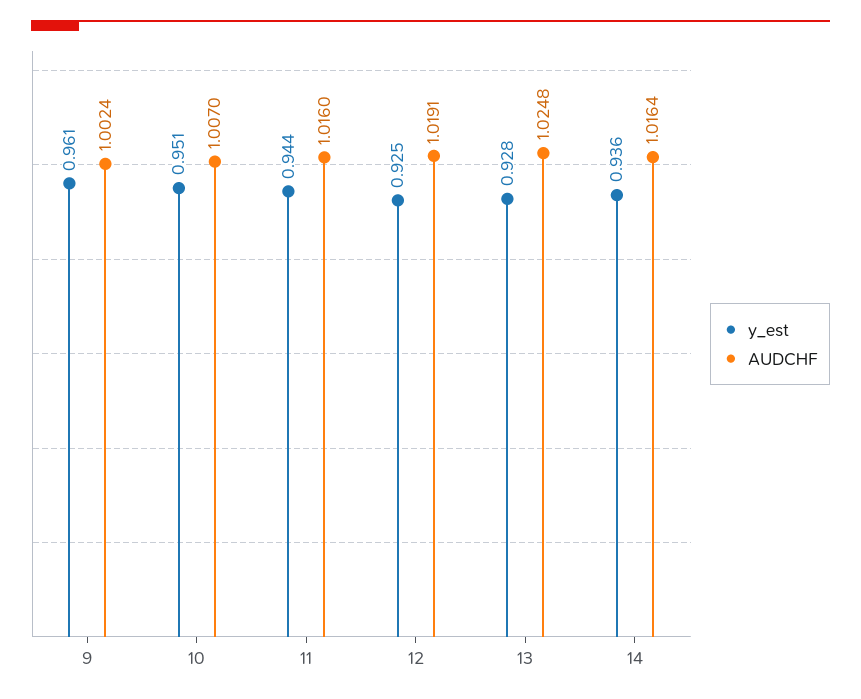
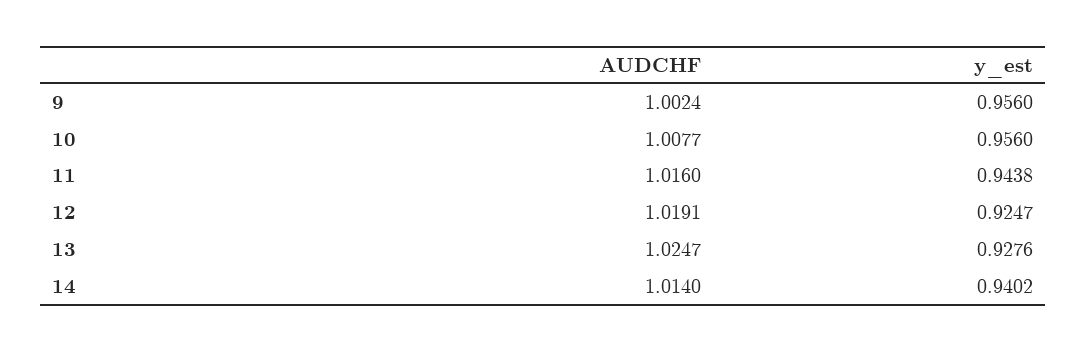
  {
    "y_est": {
-     "9": 0.961,
+     "9": 0.956,
-     "10": 0.951,
+     "10": 0.956,
      "11": 0.9438,
      "12": 0.9247,
      "13": 0.9276,
-     "14": 0.936
+     "14": 0.9402
    },
    "AUDCHF": {
      "9": 1.0024,
-     "10": 1.007,
+     "10": 1.0077,
      "11": 1.016,
      "12": 1.0191,
-     "13": 1.0248,
+     "13": 1.0247,
-     "14": 1.0164
+     "14": 1.014
    }
  }

